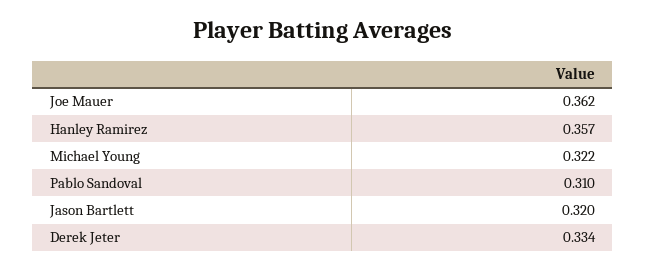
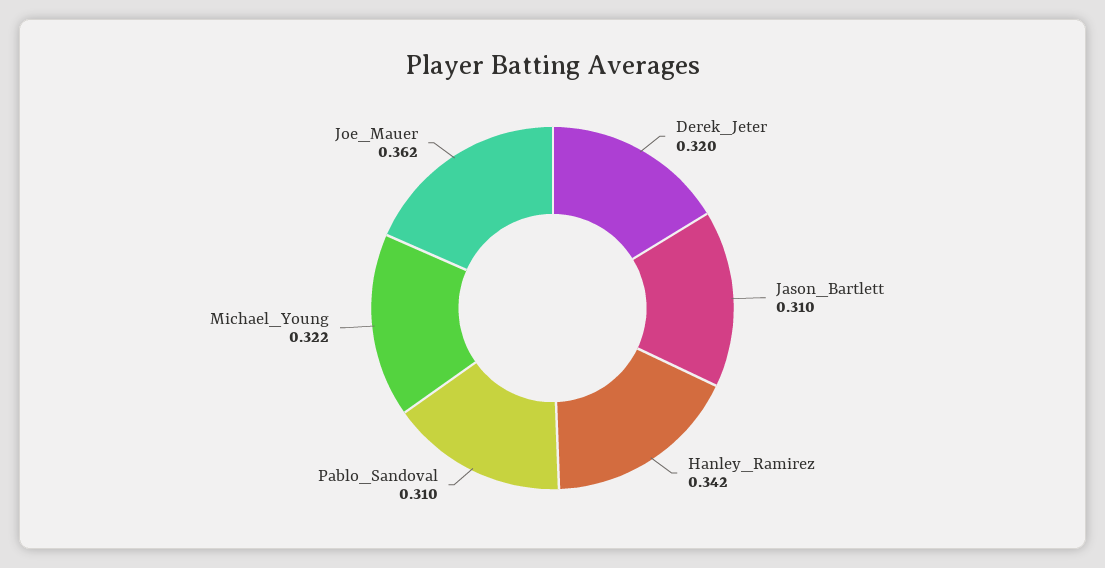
  {
    "Joe Mauer": 0.362,
-   "Hanley Ramirez": 0.357,
+   "Hanley Ramirez": 0.342,
    "Michael Young": 0.322,
    "Pablo Sandoval": 0.31,
-   "Jason Bartlett": 0.32,
+   "Jason Bartlett": 0.31,
-   "Derek Jeter": 0.334
+   "Derek Jeter": 0.32
  }

